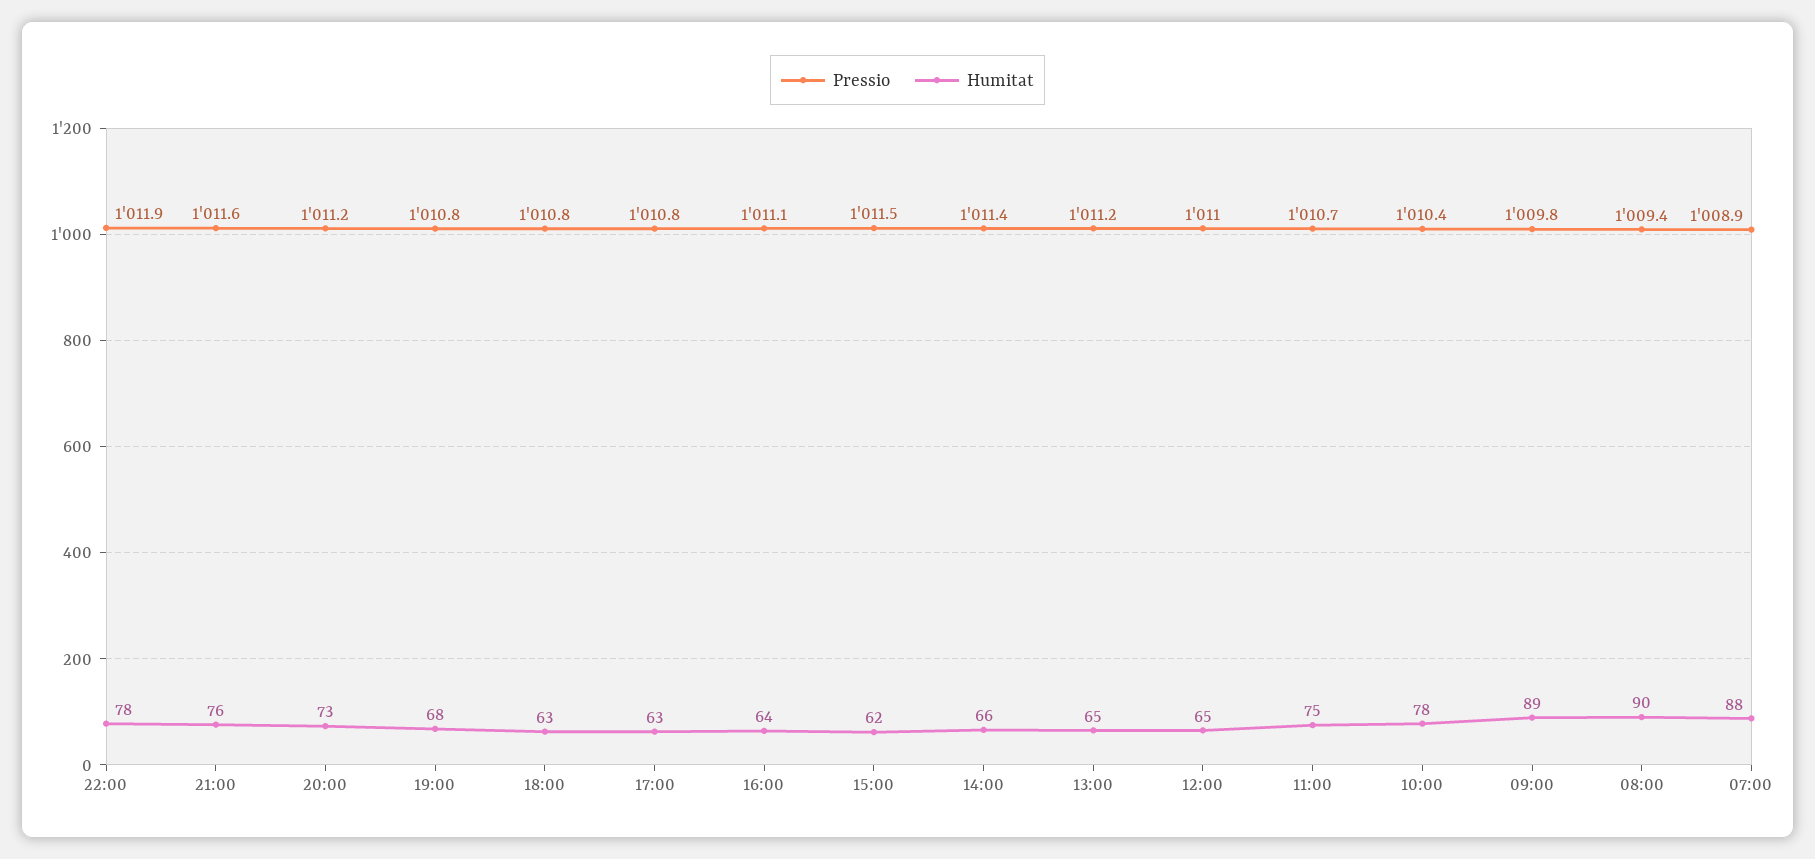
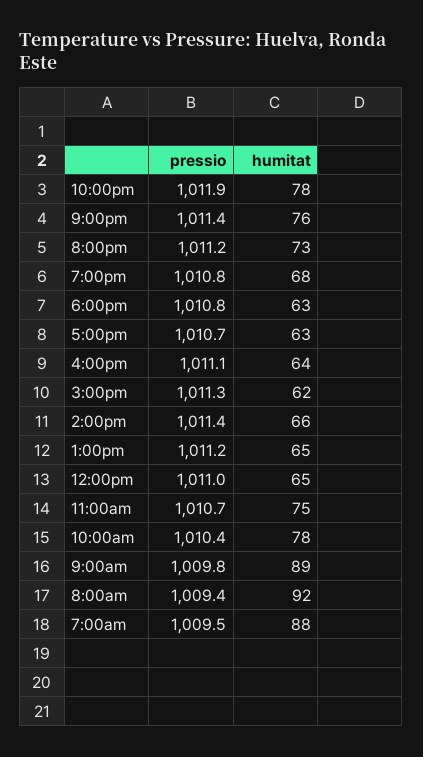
  {
    "Pressio": {
      "22:00": 1011.9,
-     "21:00": 1011.6,
+     "21:00": 1011.4,
      "20:00": 1011.2,
      "19:00": 1010.8,
      "18:00": 1010.8,
-     "17:00": 1010.8,
+     "17:00": 1010.7,
      "16:00": 1011.1,
-     "15:00": 1011.5,
+     "15:00": 1011.3,
      "14:00": 1011.4,
      "13:00": 1011.2,
      "12:00": 1011,
      "11:00": 1010.7,
      "10:00": 1010.4,
      "09:00": 1009.8,
      "08:00": 1009.4,
-     "07:00": 1008.9
+     "07:00": 1009.5
    },
    "Humitat": {
      "22:00": 78,
      "21:00": 76,
      "20:00": 73,
      "19:00": 68,
      "18:00": 63,
      "17:00": 63,
      "16:00": 64,
      "15:00": 62,
      "14:00": 66,
      "13:00": 65,
      "12:00": 65,
      "11:00": 75,
      "10:00": 78,
      "09:00": 89,
-     "08:00": 90,
+     "08:00": 92,
      "07:00": 88
    }
  }

